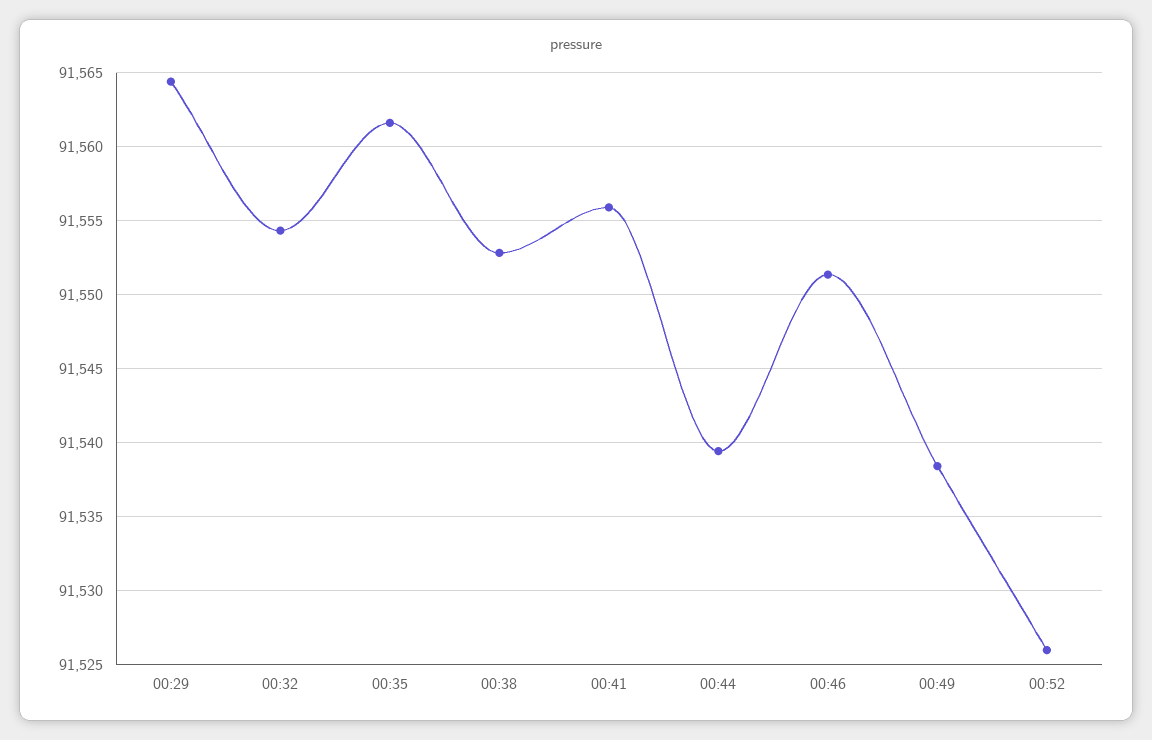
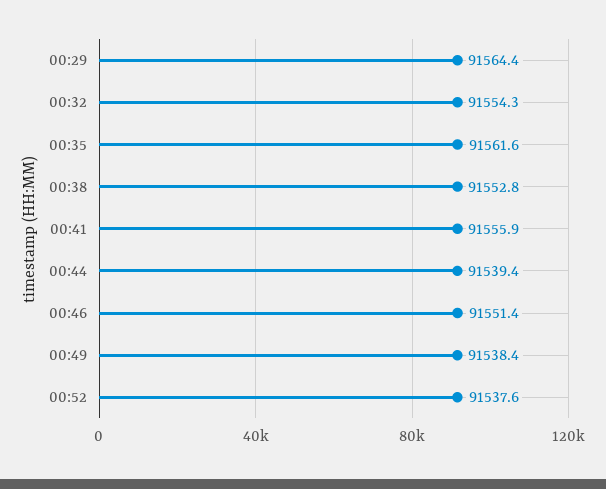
  {
    "00:29": 91564.4,
    "00:32": 91554.3,
    "00:35": 91561.6,
    "00:38": 91552.8,
    "00:41": 91555.9,
    "00:44": 91539.4,
    "00:46": 91551.4,
    "00:49": 91538.4,
-   "00:52": 91526
+   "00:52": 91537.6
  }

